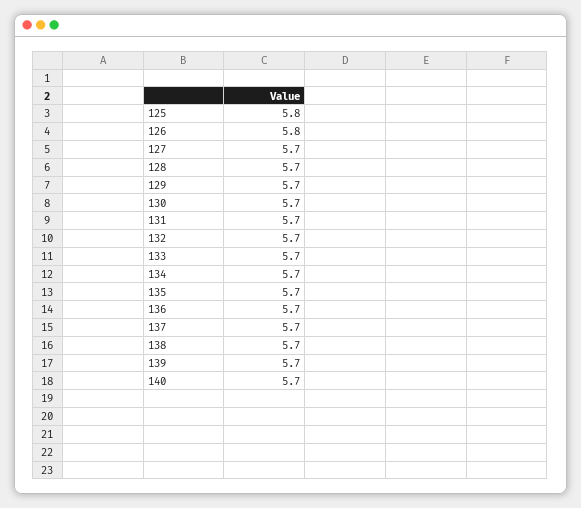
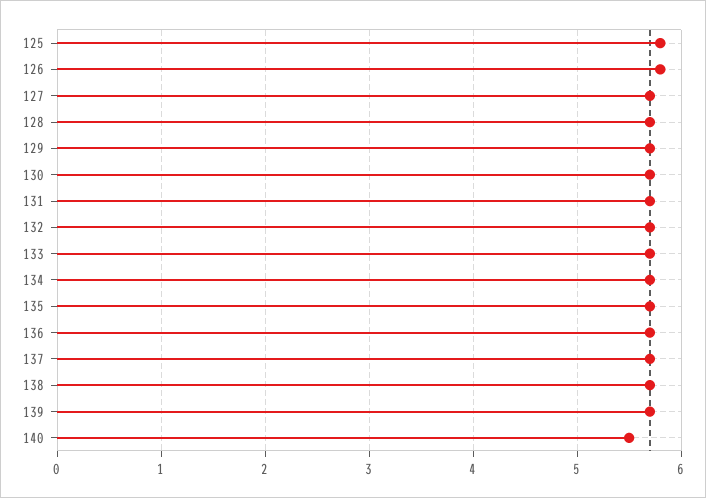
  {
    "125": 5.8,
    "126": 5.8,
    "127": 5.7,
    "128": 5.7,
    "129": 5.7,
    "130": 5.7,
    "131": 5.7,
    "132": 5.7,
    "133": 5.7,
    "134": 5.7,
    "135": 5.7,
    "136": 5.7,
    "137": 5.7,
    "138": 5.7,
    "139": 5.7,
-   "140": 5.7
+   "140": 5.5
  }

